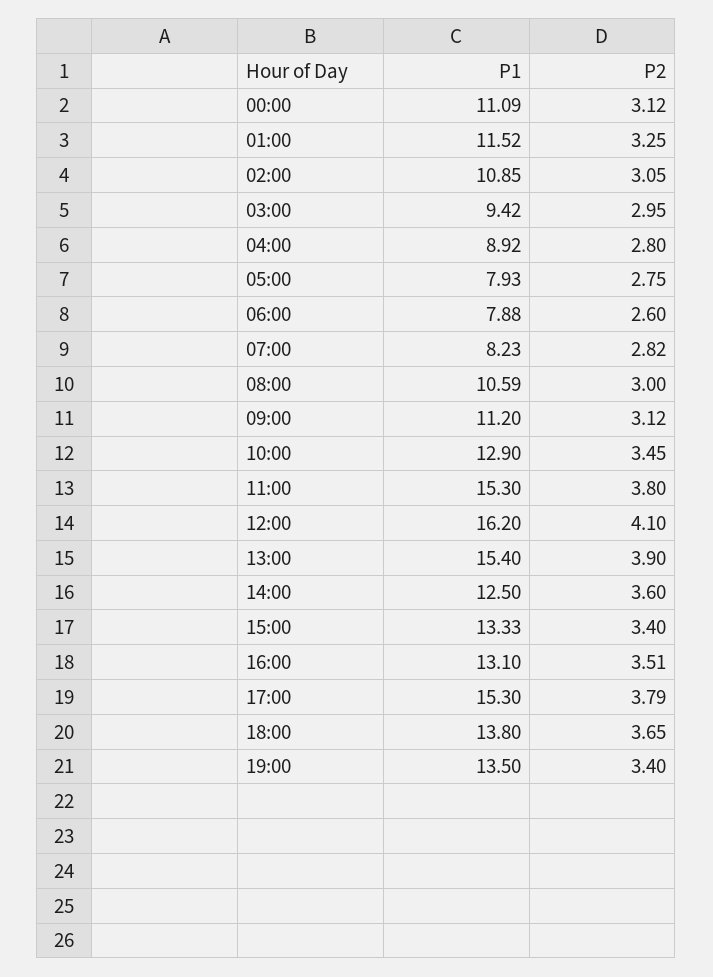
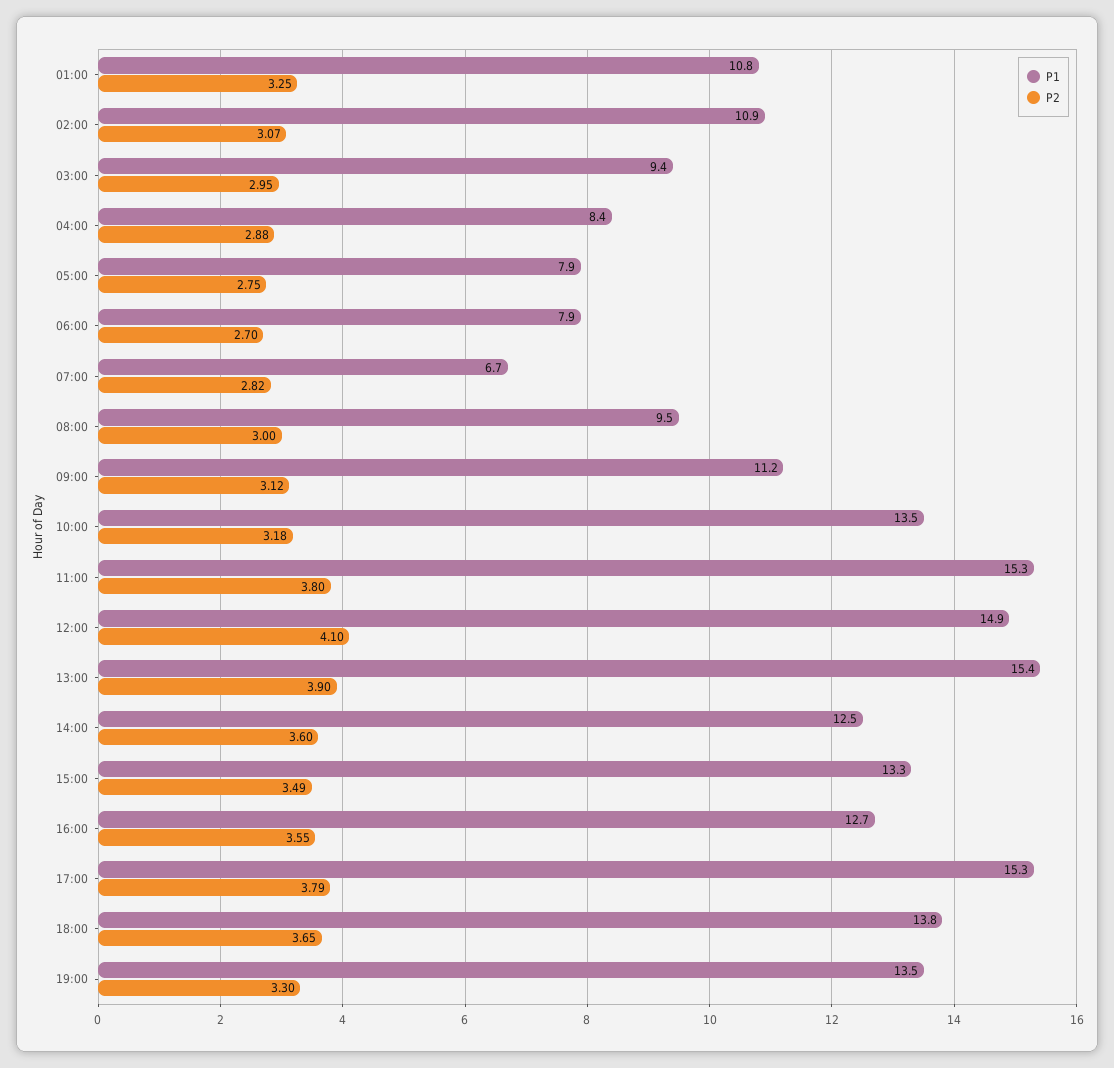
  {
    "P1": {
-     "00:00": 11.09,
-     "01:00": 11.52,
+     "01:00": 10.8,
      "02:00": 10.85,
      "03:00": 9.42,
-     "04:00": 8.92,
+     "04:00": 8.4,
      "05:00": 7.93,
      "06:00": 7.88,
-     "07:00": 8.23,
+     "07:00": 6.7,
-     "08:00": 10.59,
+     "08:00": 9.5,
      "09:00": 11.2,
-     "10:00": 12.9,
+     "10:00": 13.5,
      "11:00": 15.3,
-     "12:00": 16.2,
+     "12:00": 14.9,
      "13:00": 15.4,
      "14:00": 12.5,
      "15:00": 13.33,
-     "16:00": 13.1,
+     "16:00": 12.7,
      "17:00": 15.3,
      "18:00": 13.8,
      "19:00": 13.5
    },
    "P2": {
-     "00:00": 3.12,
      "01:00": 3.25,
-     "02:00": 3.05,
+     "02:00": 3.07,
      "03:00": 2.95,
-     "04:00": 2.8,
+     "04:00": 2.88,
      "05:00": 2.75,
-     "06:00": 2.6,
+     "06:00": 2.7,
      "07:00": 2.82,
      "08:00": 3,
      "09:00": 3.12,
-     "10:00": 3.45,
+     "10:00": 3.18,
      "11:00": 3.8,
      "12:00": 4.1,
      "13:00": 3.9,
      "14:00": 3.6,
-     "15:00": 3.4,
+     "15:00": 3.49,
-     "16:00": 3.51,
+     "16:00": 3.55,
      "17:00": 3.79,
      "18:00": 3.65,
-     "19:00": 3.4
+     "19:00": 3.3
    }
  }

